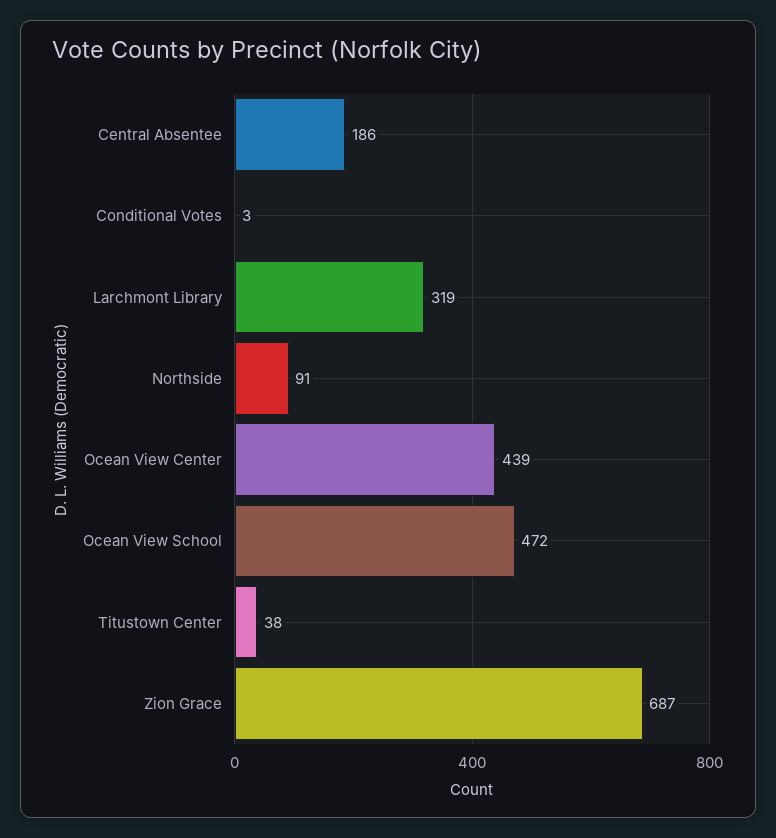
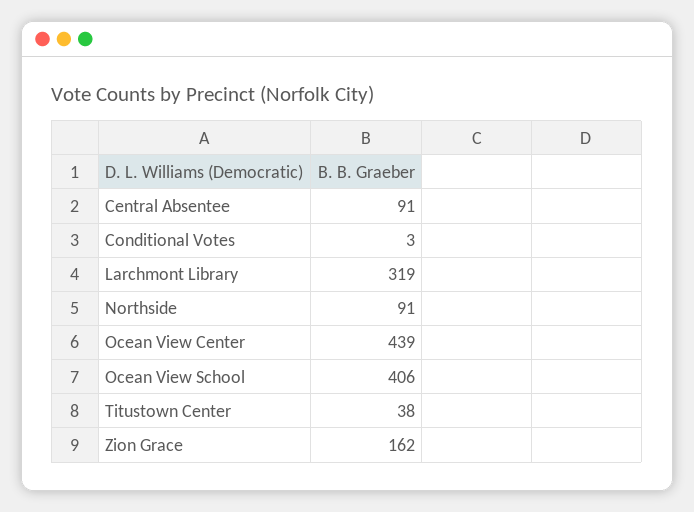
  {
-   "Central Absentee": 186,
+   "Central Absentee": 91,
    "Conditional Votes": 3,
    "Larchmont Library": 319,
    "Northside": 91,
    "Ocean View Center": 439,
-   "Ocean View School": 472,
+   "Ocean View School": 406,
    "Titustown Center": 38,
-   "Zion Grace": 687
+   "Zion Grace": 162
  }

